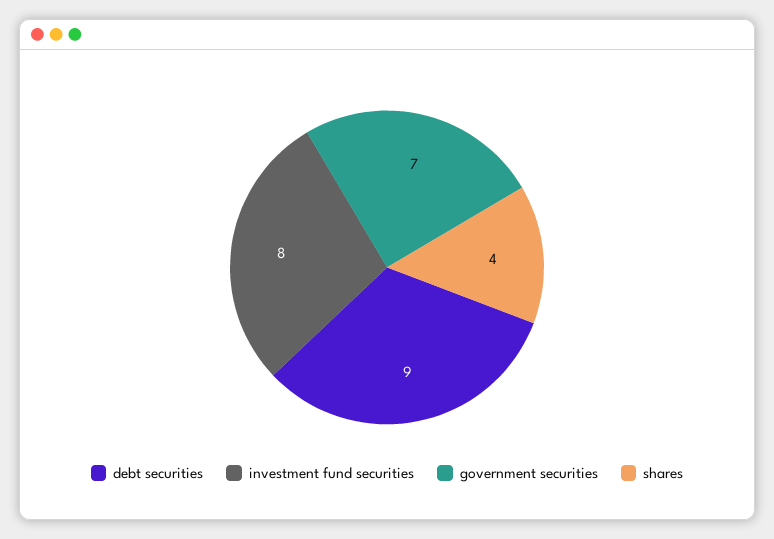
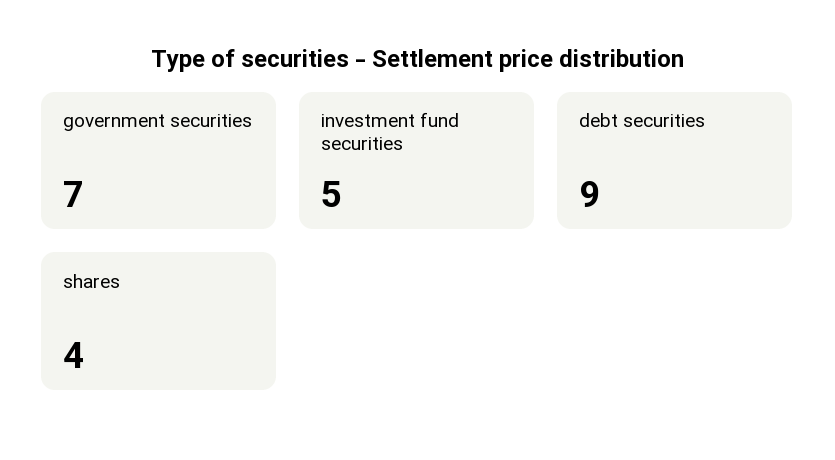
  {
    "debt securities": 9,
-   "investment fund securities": 8,
+   "investment fund securities": 5,
    "government securities": 7,
    "shares": 4
  }

